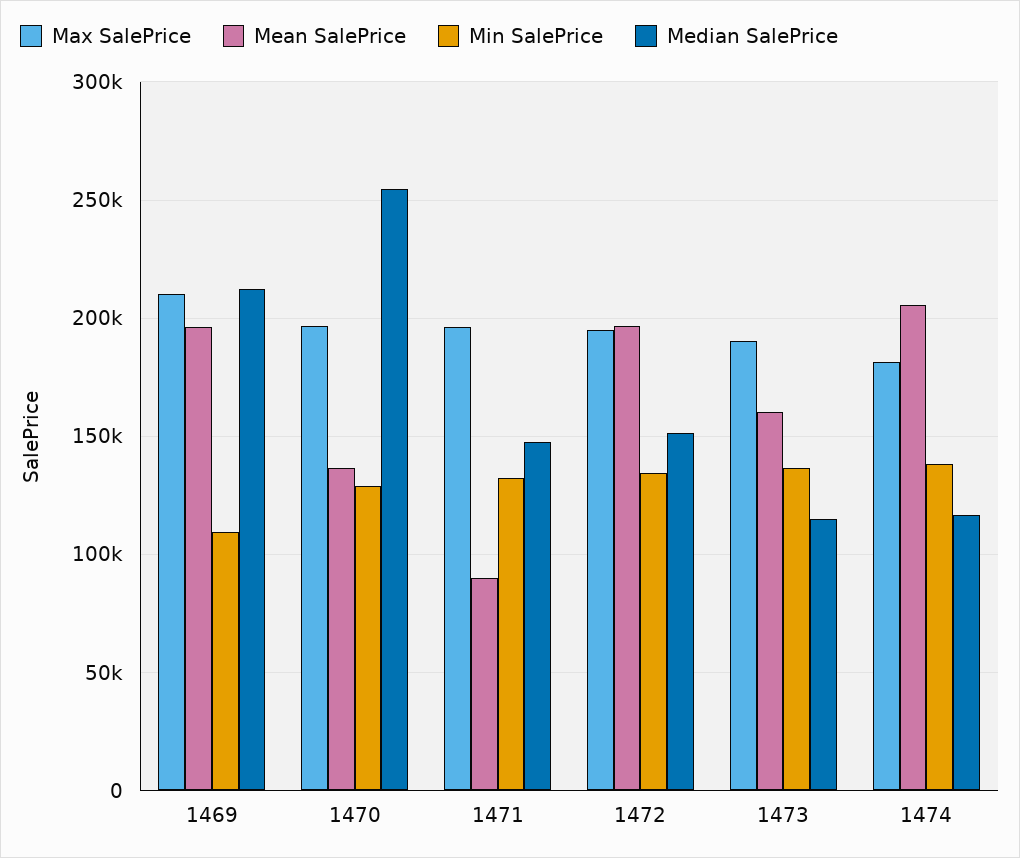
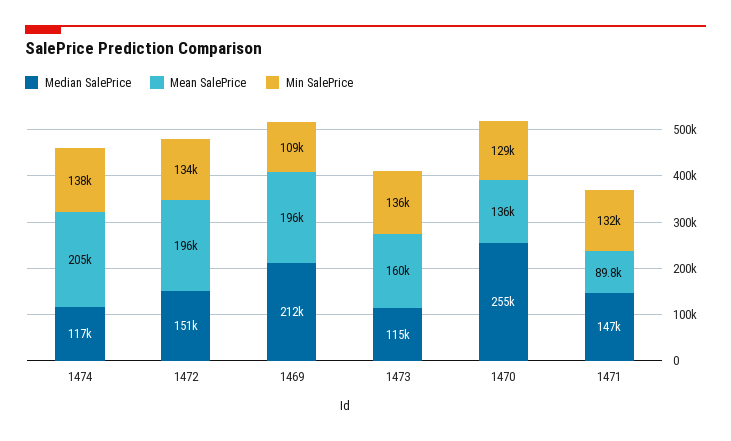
  {
-   "Max SalePrice": {
-     "1469": 210000,
-     "1470": 195000,
-     "1471": 195000,
-     "1472": 195000,
-     "1473": 190000,
-     "1474": 180000
-   },
    "Mean SalePrice": {
      "1469": 196000,
      "1470": 136000,
      "1471": 89800,
      "1472": 196000,
      "1473": 160000,
      "1474": 205000
    },
    "Min SalePrice": {
      "1469": 109000,
      "1470": 129000,
      "1471": 132000,
      "1472": 134000,
      "1473": 136000,
      "1474": 138000
    },
    "Median SalePrice": {
      "1469": 212000,
      "1470": 255000,
      "1471": 147000,
      "1472": 151000,
      "1473": 115000,
      "1474": 117000
    }
  }

